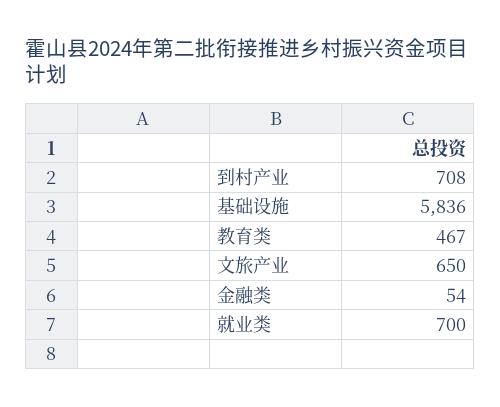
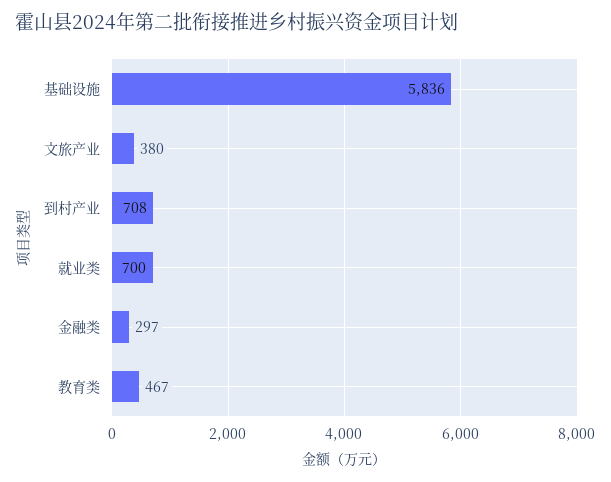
  {
    "到村产业": 708,
    "基础设施": 5836,
    "教育类": 467,
-   "文旅产业": 650,
+   "文旅产业": 380,
-   "金融类": 54,
+   "金融类": 297,
    "就业类": 700
  }

